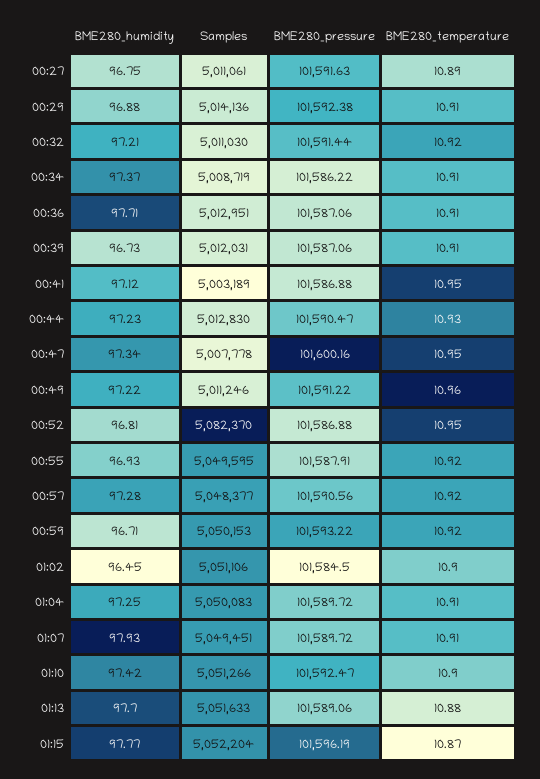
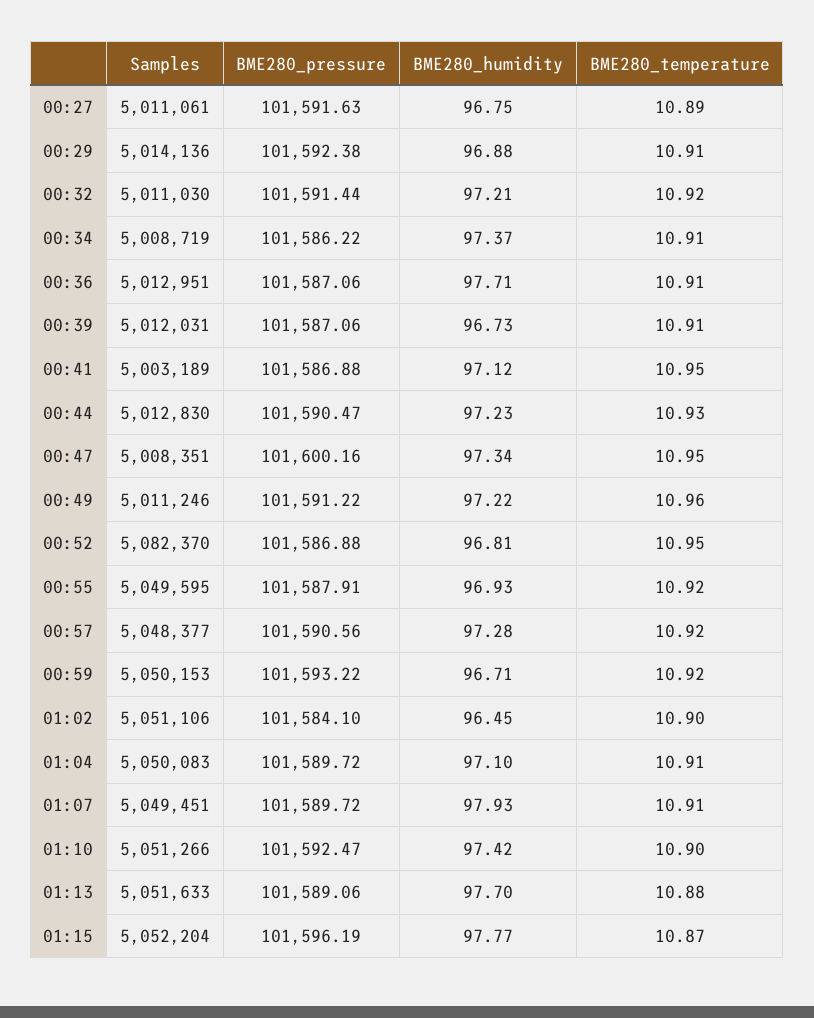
  {
    "BME280_humidity": {
      "00:27": 96.75,
      "00:29": 96.88,
      "00:32": 97.21,
      "00:34": 97.37,
      "00:36": 97.71,
      "00:39": 96.73,
      "00:41": 97.12,
      "00:44": 97.23,
      "00:47": 97.34,
      "00:49": 97.22,
      "00:52": 96.81,
      "00:55": 96.93,
      "00:57": 97.28,
      "00:59": 96.71,
      "01:02": 96.45,
-     "01:04": 97.25,
+     "01:04": 97.1,
      "01:07": 97.93,
      "01:10": 97.42,
      "01:13": 97.7,
      "01:15": 97.77
    },
    "Samples": {
      "00:27": 5011061,
      "00:29": 5014136,
      "00:32": 5011030,
      "00:34": 5008719,
      "00:36": 5012951,
      "00:39": 5012031,
      "00:41": 5003189,
      "00:44": 5012830,
-     "00:47": 5007778,
+     "00:47": 5008351,
      "00:49": 5011246,
      "00:52": 5082370,
      "00:55": 5049595,
      "00:57": 5048377,
      "00:59": 5050153,
      "01:02": 5051106,
      "01:04": 5050083,
      "01:07": 5049451,
      "01:10": 5051266,
      "01:13": 5051633,
      "01:15": 5052204
    },
    "BME280_pressure": {
      "00:27": 101591.63,
      "00:29": 101592.38,
      "00:32": 101591.44,
      "00:34": 101586.22,
      "00:36": 101587.06,
      "00:39": 101587.06,
      "00:41": 101586.88,
      "00:44": 101590.47,
      "00:47": 101600.16,
      "00:49": 101591.22,
      "00:52": 101586.88,
      "00:55": 101587.91,
      "00:57": 101590.56,
      "00:59": 101593.22,
-     "01:02": 101584.5,
+     "01:02": 101584.1,
      "01:04": 101589.72,
      "01:07": 101589.72,
      "01:10": 101592.47,
      "01:13": 101589.06,
      "01:15": 101596.19
    },
    "BME280_temperature": {
      "00:27": 10.89,
      "00:29": 10.91,
      "00:32": 10.92,
      "00:34": 10.91,
      "00:36": 10.91,
      "00:39": 10.91,
      "00:41": 10.95,
      "00:44": 10.93,
      "00:47": 10.95,
      "00:49": 10.96,
      "00:52": 10.95,
      "00:55": 10.92,
      "00:57": 10.92,
      "00:59": 10.92,
      "01:02": 10.9,
      "01:04": 10.91,
      "01:07": 10.91,
      "01:10": 10.9,
      "01:13": 10.88,
      "01:15": 10.87
    }
  }

